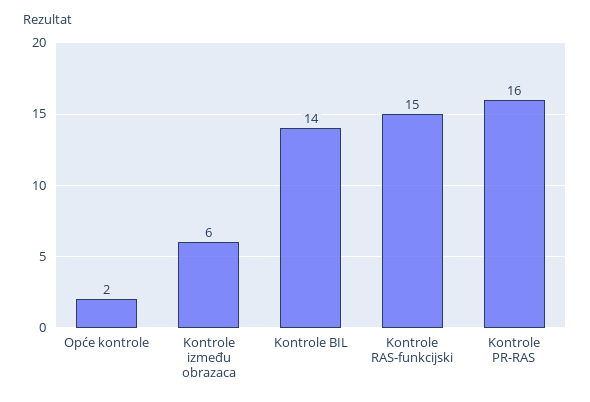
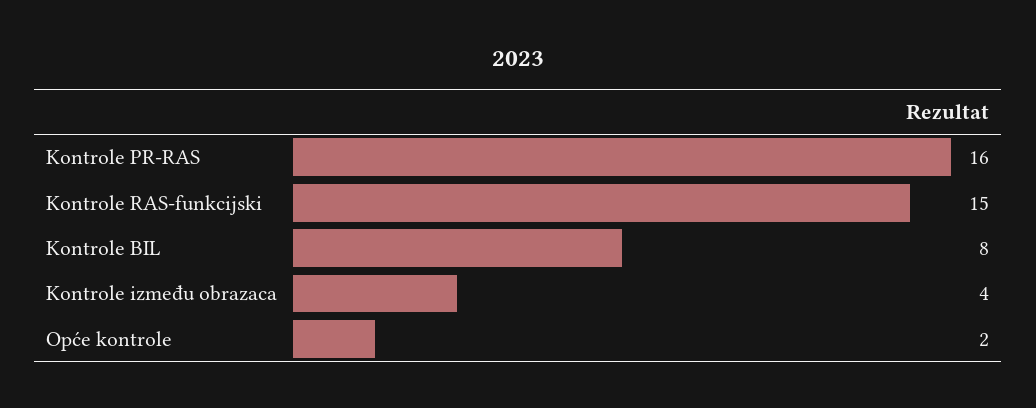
  {
    "Opće kontrole": 2,
-   "Kontrole između obrazaca": 6,
+   "Kontrole između obrazaca": 4,
-   "Kontrole BIL": 14,
+   "Kontrole BIL": 8,
    "Kontrole RAS-funkcijski": 15,
    "Kontrole PR-RAS": 16
  }

